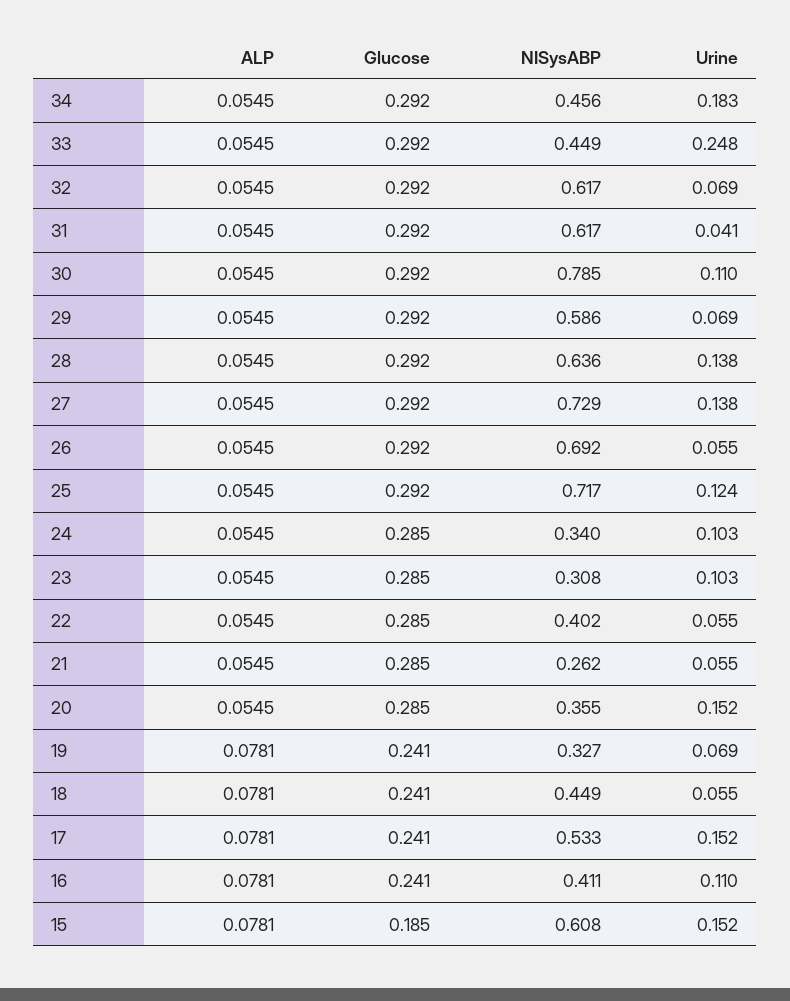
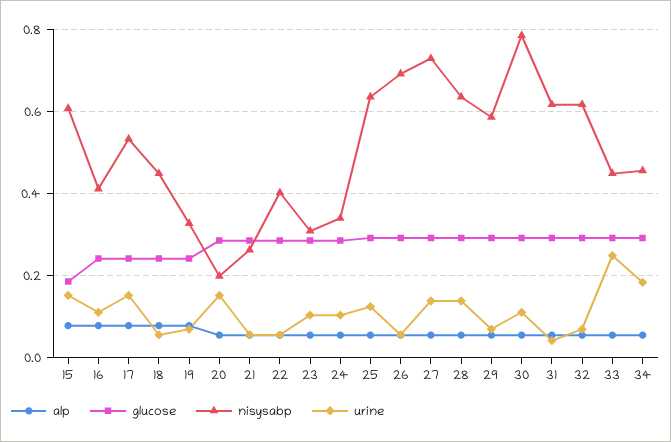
  {
    "ALP": {
      "34": 0.0545,
      "33": 0.0545,
      "32": 0.0545,
      "31": 0.0545,
      "30": 0.0545,
      "29": 0.0545,
      "28": 0.0545,
      "27": 0.0545,
      "26": 0.0545,
      "25": 0.0545,
      "24": 0.0545,
      "23": 0.0545,
      "22": 0.0545,
      "21": 0.0545,
      "20": 0.0545,
      "19": 0.0781,
      "18": 0.0781,
      "17": 0.0781,
      "16": 0.0781,
      "15": 0.0781
    },
    "Glucose": {
      "34": 0.292,
      "33": 0.292,
      "32": 0.292,
      "31": 0.292,
      "30": 0.292,
      "29": 0.292,
      "28": 0.292,
      "27": 0.292,
      "26": 0.292,
      "25": 0.292,
      "24": 0.285,
      "23": 0.285,
      "22": 0.285,
      "21": 0.285,
      "20": 0.285,
      "19": 0.241,
      "18": 0.241,
      "17": 0.241,
      "16": 0.241,
      "15": 0.185
    },
    "NISysABP": {
      "34": 0.456,
      "33": 0.449,
      "32": 0.617,
      "31": 0.617,
      "30": 0.785,
      "29": 0.586,
      "28": 0.636,
      "27": 0.729,
      "26": 0.692,
-     "25": 0.717,
+     "25": 0.64,
      "24": 0.34,
      "23": 0.308,
      "22": 0.402,
      "21": 0.262,
-     "20": 0.355,
+     "20": 0.2,
      "19": 0.327,
      "18": 0.449,
      "17": 0.533,
      "16": 0.411,
      "15": 0.608
    },
    "Urine": {
      "34": 0.183,
      "33": 0.248,
      "32": 0.069,
      "31": 0.041,
      "30": 0.11,
      "29": 0.069,
      "28": 0.138,
      "27": 0.138,
      "26": 0.055,
      "25": 0.124,
      "24": 0.103,
      "23": 0.103,
      "22": 0.055,
      "21": 0.055,
      "20": 0.152,
      "19": 0.069,
      "18": 0.055,
      "17": 0.152,
      "16": 0.11,
      "15": 0.152
    }
  }

